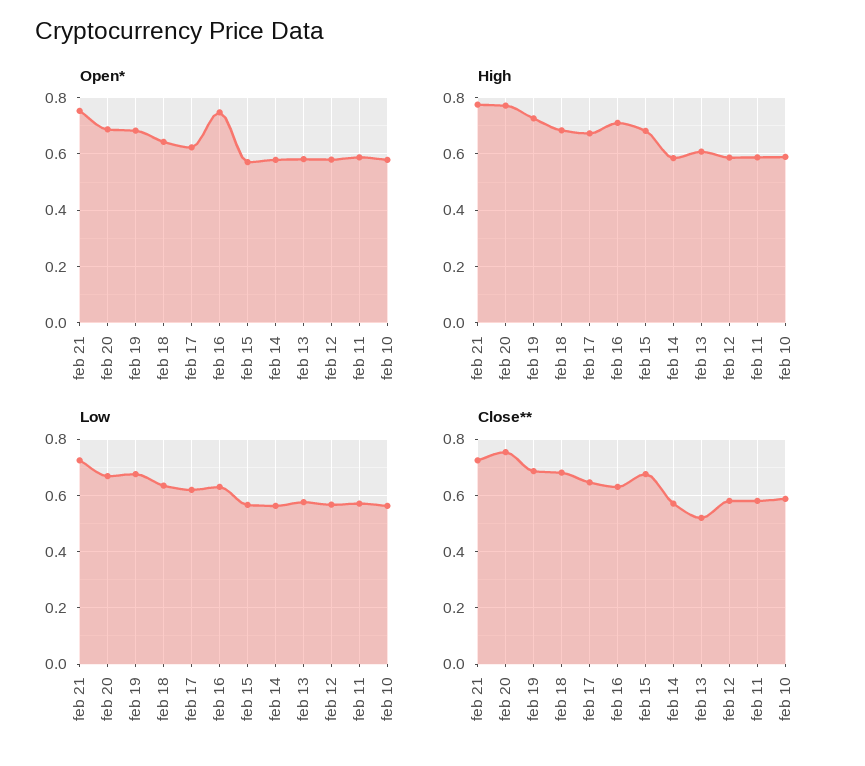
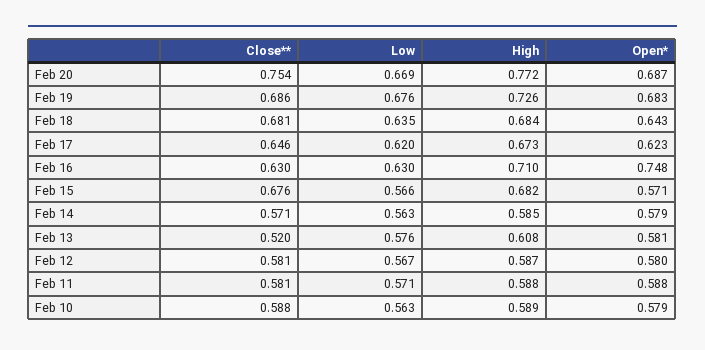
  {
    "Open*": {
-     "feb 21": 0.75,
      "feb 20": 0.687,
      "feb 19": 0.683,
      "feb 18": 0.643,
      "feb 17": 0.623,
      "feb 16": 0.748,
      "feb 15": 0.571,
      "feb 14": 0.579,
      "feb 13": 0.581,
      "feb 12": 0.58,
      "feb 11": 0.588,
      "feb 10": 0.579
    },
    "High": {
-     "feb 21": 0.775,
      "feb 20": 0.772,
      "feb 19": 0.726,
      "feb 18": 0.684,
      "feb 17": 0.673,
      "feb 16": 0.71,
      "feb 15": 0.682,
      "feb 14": 0.585,
      "feb 13": 0.608,
      "feb 12": 0.587,
      "feb 11": 0.588,
      "feb 10": 0.589
    },
    "Low": {
-     "feb 21": 0.725,
      "feb 20": 0.669,
      "feb 19": 0.676,
      "feb 18": 0.635,
      "feb 17": 0.62,
      "feb 16": 0.63,
      "feb 15": 0.566,
      "feb 14": 0.563,
      "feb 13": 0.576,
      "feb 12": 0.567,
      "feb 11": 0.571,
      "feb 10": 0.563
    },
    "Close**": {
-     "feb 21": 0.725,
      "feb 20": 0.754,
      "feb 19": 0.686,
      "feb 18": 0.681,
      "feb 17": 0.646,
      "feb 16": 0.63,
      "feb 15": 0.676,
      "feb 14": 0.571,
      "feb 13": 0.52,
      "feb 12": 0.581,
      "feb 11": 0.581,
      "feb 10": 0.588
    }
  }

